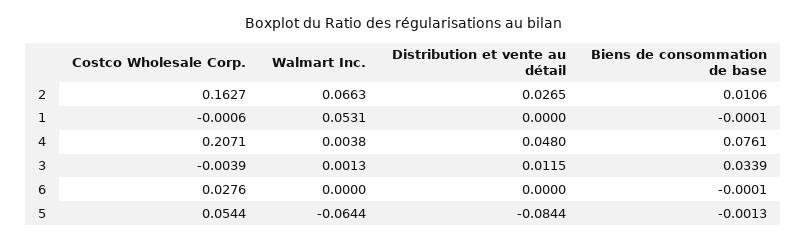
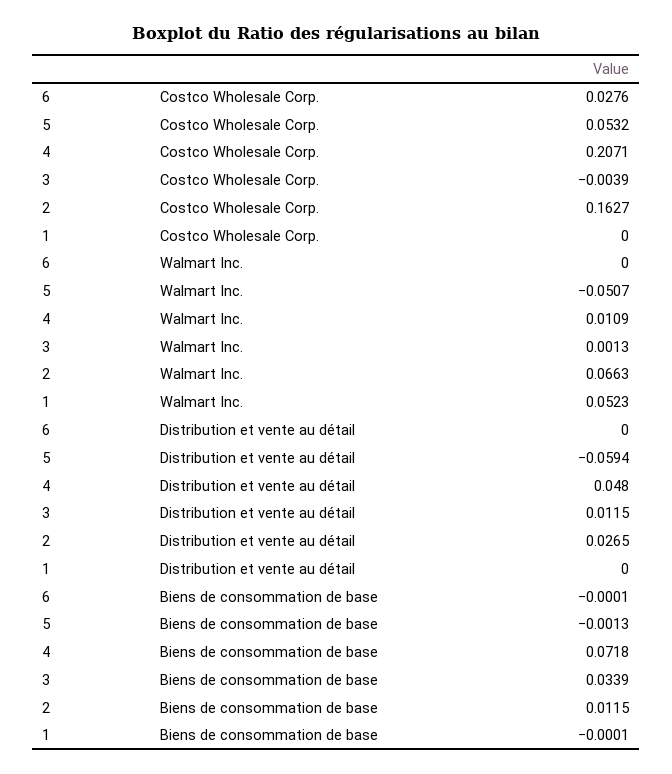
  {
    "Costco Wholesale Corp.": {
      "2": 0.1627,
-     "1": -0.0006,
+     "1": 0,
      "4": 0.2071,
      "3": -0.0039,
      "6": 0.0276,
-     "5": 0.0544
+     "5": 0.0532
    },
    "Walmart Inc.": {
      "2": 0.0663,
-     "1": 0.0531,
+     "1": 0.0523,
-     "4": 0.0038,
+     "4": 0.0109,
      "3": 0.0013,
      "6": 0,
-     "5": -0.0644
+     "5": -0.0507
    },
    "Distribution et vente au détail": {
      "2": 0.0265,
      "1": 0,
      "4": 0.048,
      "3": 0.0115,
      "6": 0,
-     "5": -0.0844
+     "5": -0.0594
    },
    "Biens de consommation de base": {
-     "2": 0.0106,
+     "2": 0.0115,
      "1": -0.0001,
-     "4": 0.0761,
+     "4": 0.0718,
      "3": 0.0339,
      "6": -0.0001,
      "5": -0.0013
    }
  }

